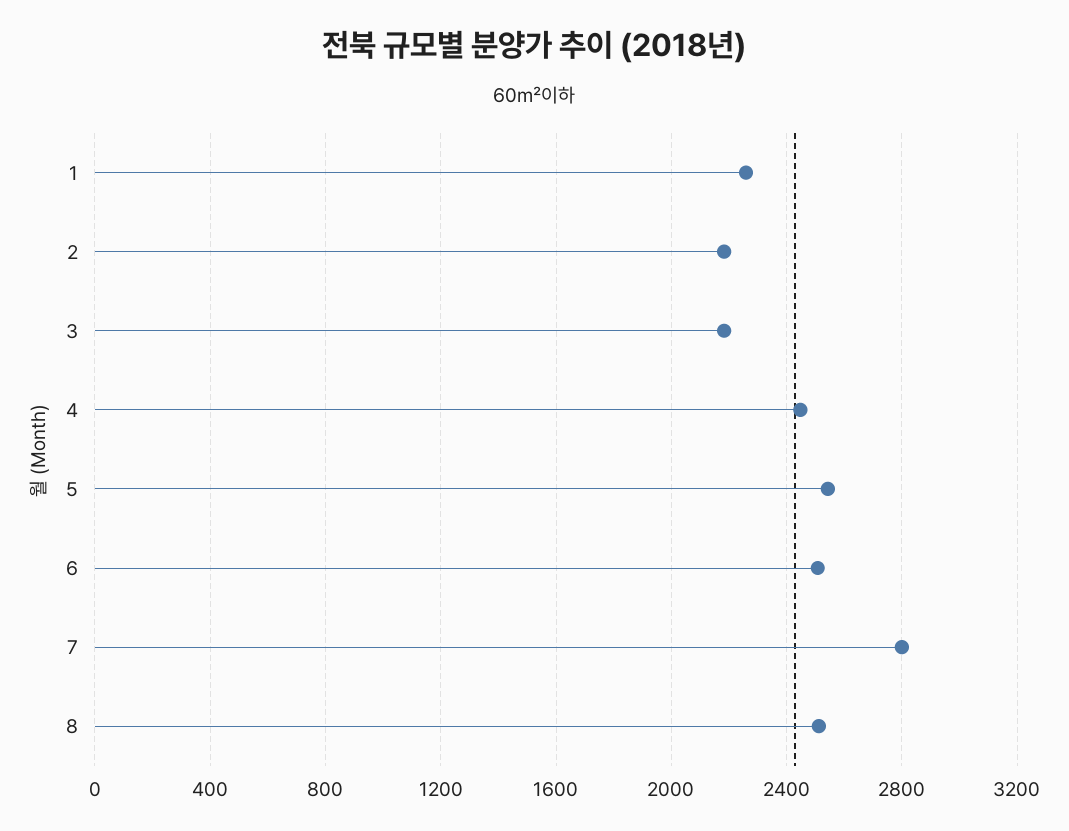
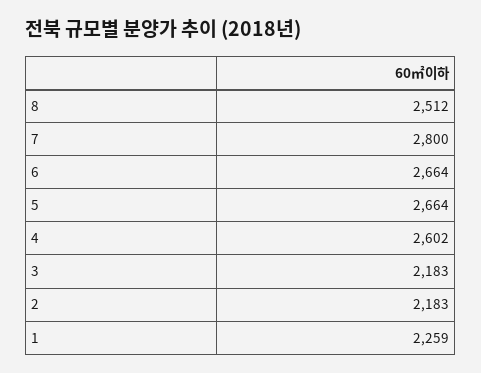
  {
    "1": 2259,
    "2": 2183,
    "3": 2183,
-   "4": 2450,
+   "4": 2602,
-   "5": 2550,
+   "5": 2664,
-   "6": 2500,
+   "6": 2664,
    "7": 2800,
    "8": 2512
  }

